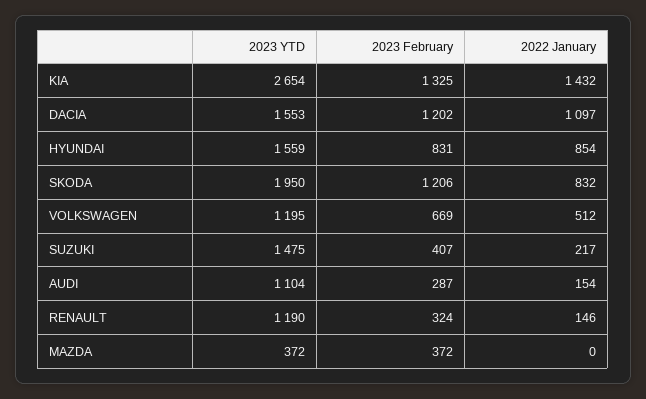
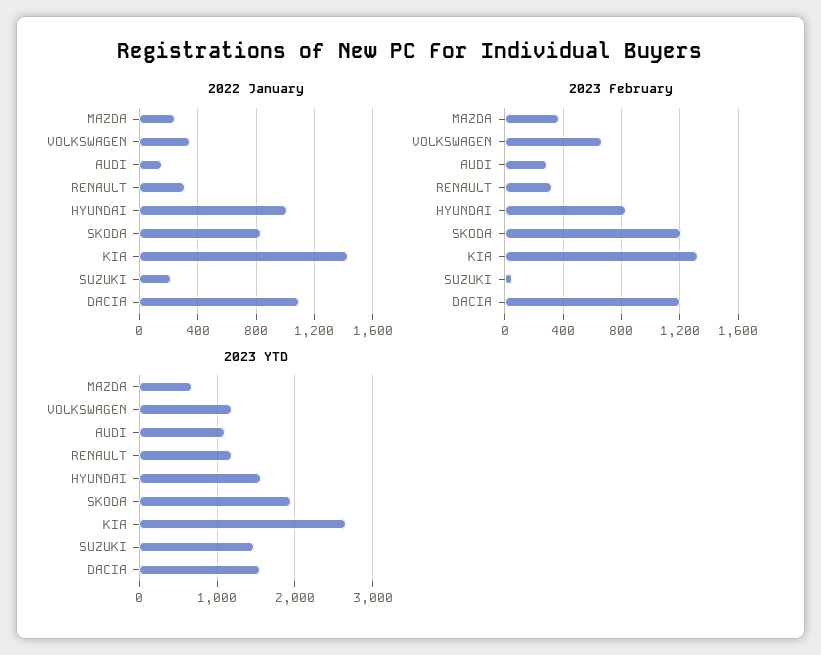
  {
    "2023 YTD": {
      "KIA": 2654,
      "DACIA": 1553,
      "HYUNDAI": 1559,
      "SKODA": 1950,
      "VOLKSWAGEN": 1195,
      "SUZUKI": 1475,
      "AUDI": 1104,
      "RENAULT": 1190,
-     "MAZDA": 372
+     "MAZDA": 700
    },
    "2023 February": {
      "KIA": 1325,
      "DACIA": 1202,
      "HYUNDAI": 831,
      "SKODA": 1206,
      "VOLKSWAGEN": 669,
-     "SUZUKI": 407,
+     "SUZUKI": 50,
      "AUDI": 287,
      "RENAULT": 324,
      "MAZDA": 372
    },
    "2022 January": {
      "KIA": 1432,
      "DACIA": 1097,
-     "HYUNDAI": 854,
+     "HYUNDAI": 1000,
      "SKODA": 832,
-     "VOLKSWAGEN": 512,
+     "VOLKSWAGEN": 350,
      "SUZUKI": 217,
      "AUDI": 154,
-     "RENAULT": 146,
+     "RENAULT": 300,
-     "MAZDA": 0
+     "MAZDA": 250
    }
  }

